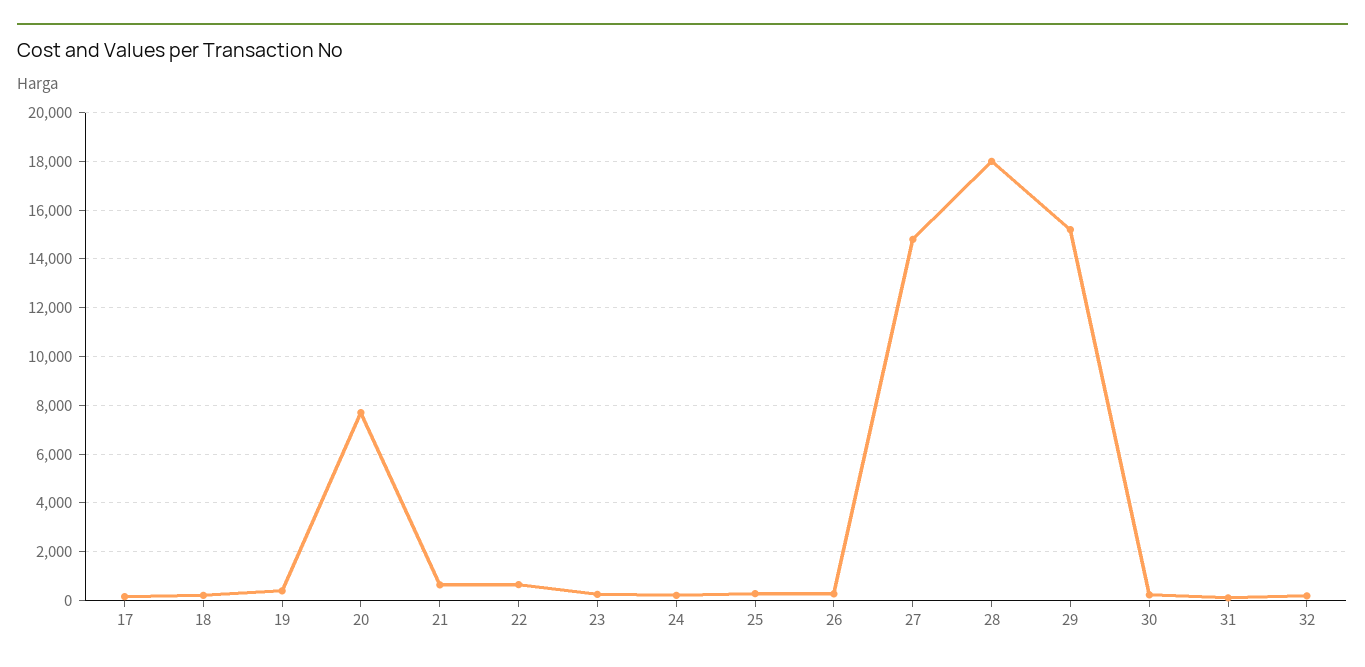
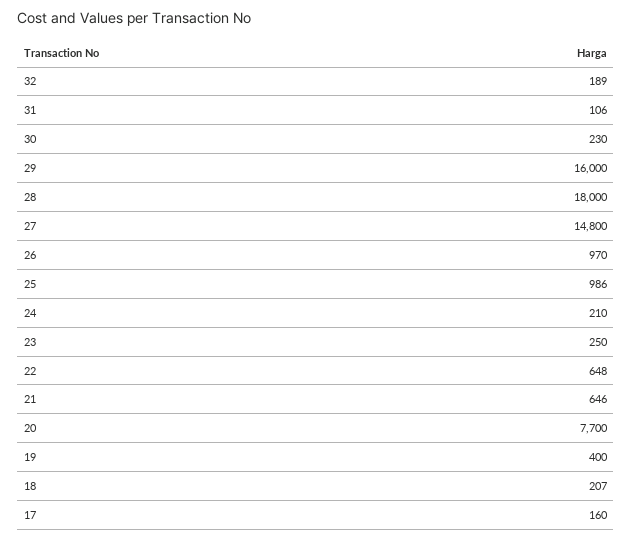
  {
    "17": 160,
    "18": 207,
    "19": 400,
    "20": 7700,
    "21": 646,
    "22": 648,
    "23": 250,
    "24": 210,
-   "25": 250,
+   "25": 986,
-   "26": 250,
+   "26": 970,
    "27": 14800,
    "28": 18000,
-   "29": 15250,
+   "29": 16000,
    "30": 230,
    "31": 106,
    "32": 189
  }

